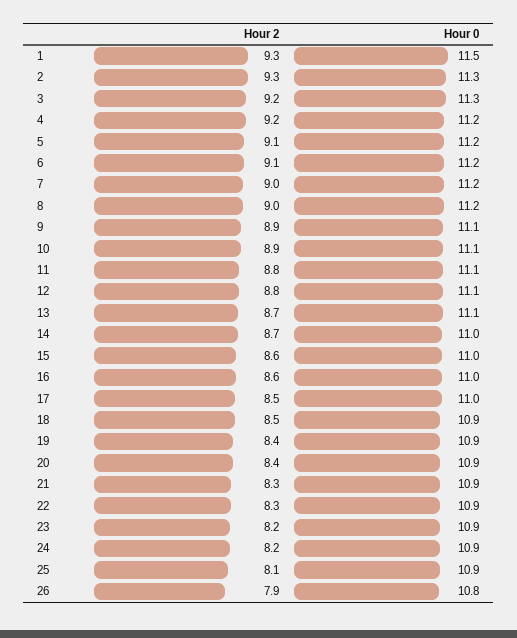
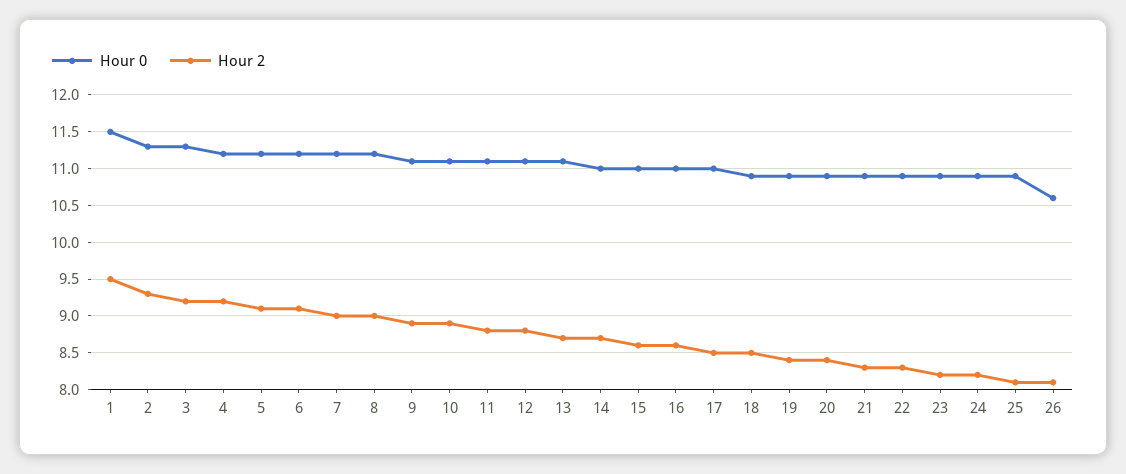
  {
    "Hour 2": {
-     "1": 9.3,
+     "1": 9.5,
      "2": 9.3,
      "3": 9.2,
      "4": 9.2,
      "5": 9.1,
      "6": 9.1,
      "7": 9,
      "8": 9,
      "9": 8.9,
      "10": 8.9,
      "11": 8.8,
      "12": 8.8,
      "13": 8.7,
      "14": 8.7,
      "15": 8.6,
      "16": 8.6,
      "17": 8.5,
      "18": 8.5,
      "19": 8.4,
      "20": 8.4,
      "21": 8.3,
      "22": 8.3,
      "23": 8.2,
      "24": 8.2,
      "25": 8.1,
-     "26": 7.9
+     "26": 8.1
    },
    "Hour 0": {
      "1": 11.5,
      "2": 11.3,
      "3": 11.3,
      "4": 11.2,
      "5": 11.2,
      "6": 11.2,
      "7": 11.2,
      "8": 11.2,
      "9": 11.1,
      "10": 11.1,
      "11": 11.1,
      "12": 11.1,
      "13": 11.1,
      "14": 11,
      "15": 11,
      "16": 11,
      "17": 11,
      "18": 10.9,
      "19": 10.9,
      "20": 10.9,
      "21": 10.9,
      "22": 10.9,
      "23": 10.9,
      "24": 10.9,
      "25": 10.9,
-     "26": 10.8
+     "26": 10.6
    }
  }

